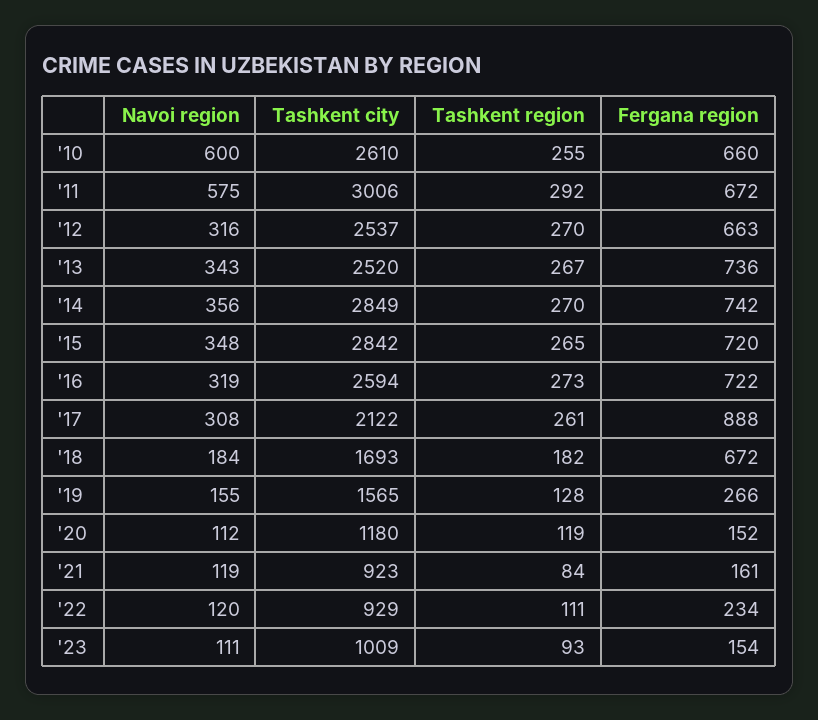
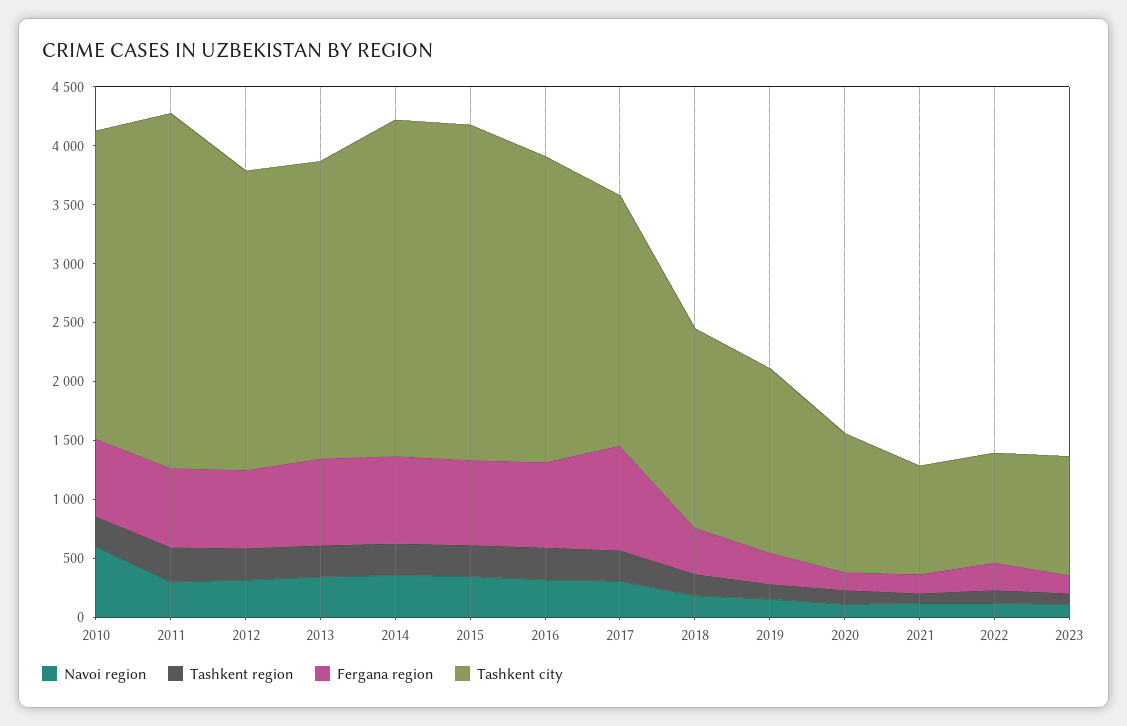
  {
    "Navoi region": {
      "'10": 600,
-     "'11": 575,
+     "'11": 300,
      "'12": 316,
      "'13": 343,
      "'14": 356,
      "'15": 348,
      "'16": 319,
      "'17": 308,
      "'18": 184,
      "'19": 155,
      "'20": 112,
      "'21": 119,
      "'22": 120,
      "'23": 111
    },
    "Tashkent city": {
      "'10": 2610,
      "'11": 3006,
      "'12": 2537,
      "'13": 2520,
      "'14": 2849,
      "'15": 2842,
      "'16": 2594,
      "'17": 2122,
      "'18": 1693,
      "'19": 1565,
      "'20": 1180,
      "'21": 923,
      "'22": 929,
      "'23": 1009
    },
    "Tashkent region": {
      "'10": 255,
      "'11": 292,
      "'12": 270,
      "'13": 267,
      "'14": 270,
      "'15": 265,
      "'16": 273,
      "'17": 261,
      "'18": 182,
      "'19": 128,
      "'20": 119,
      "'21": 84,
      "'22": 111,
      "'23": 93
    },
    "Fergana region": {
      "'10": 660,
      "'11": 672,
      "'12": 663,
      "'13": 736,
      "'14": 742,
      "'15": 720,
      "'16": 722,
      "'17": 888,
-     "'18": 672,
+     "'18": 400,
      "'19": 266,
      "'20": 152,
      "'21": 161,
      "'22": 234,
      "'23": 154
    }
  }

